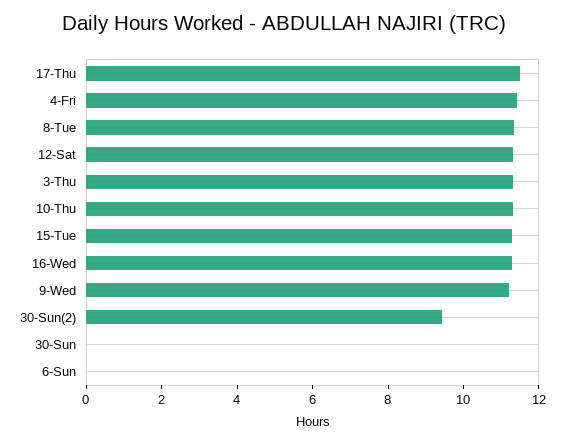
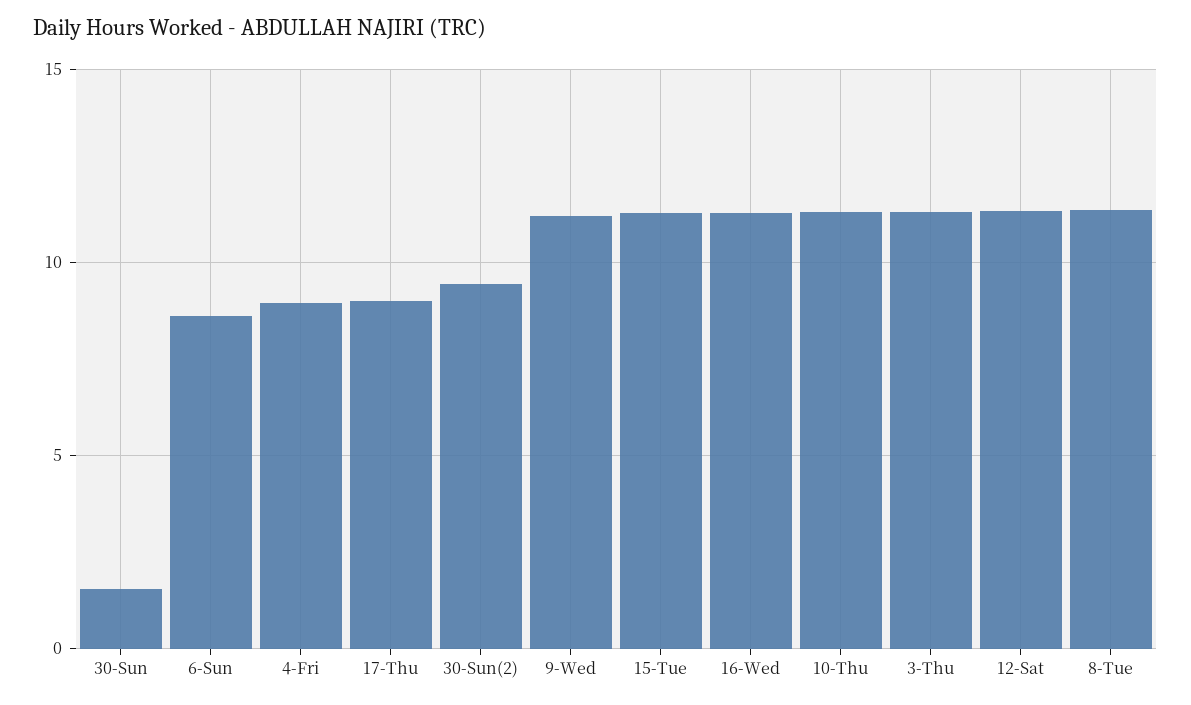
  {
-   "17-Thu": 11.5,
+   "17-Thu": 9,
-   "4-Fri": 11.5,
+   "4-Fri": 9,
    "8-Tue": 11.5,
    "12-Sat": 11.5,
    "3-Thu": 11.5,
    "10-Thu": 11.5,
    "15-Tue": 11.5,
    "16-Wed": 11.5,
    "9-Wed": 11,
    "30-Sun(2)": 9.5,
-   "30-Sun": 0,
+   "30-Sun": 1.5,
-   "6-Sun": 0
+   "6-Sun": 8.5
  }

